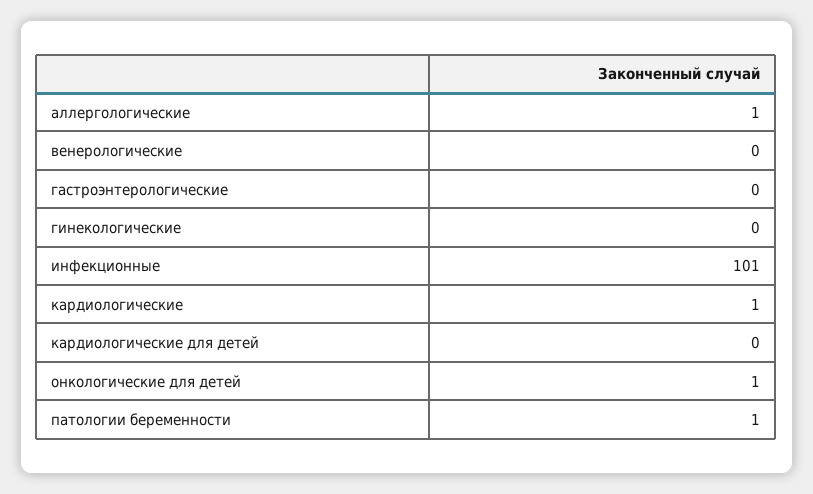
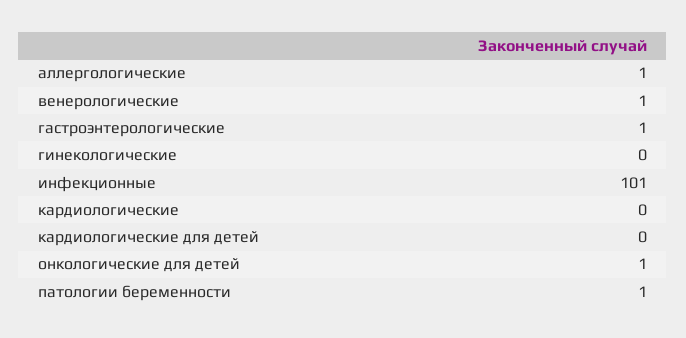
  {
    "аллергологические": 1,
-   "венерологические": 0,
+   "венерологические": 1,
-   "гастроэнтерологические": 0,
+   "гастроэнтерологические": 1,
    "гинекологические": 0,
    "инфекционные": 101,
-   "кардиологические": 1,
+   "кардиологические": 0,
    "кардиологические для детей": 0,
    "онкологические для детей": 1,
    "патологии беременности": 1
  }

